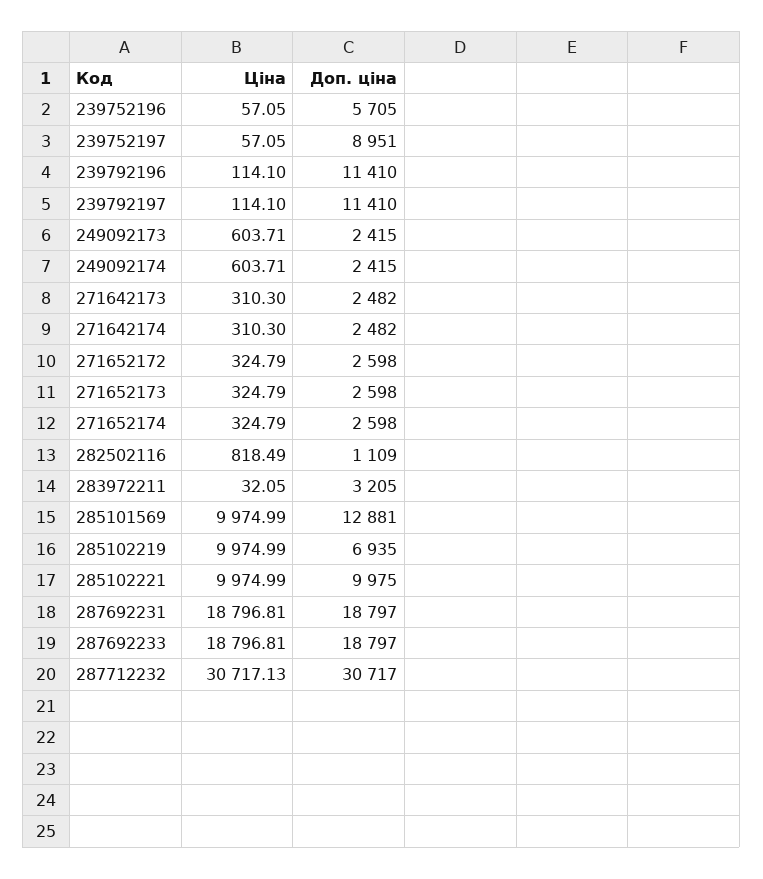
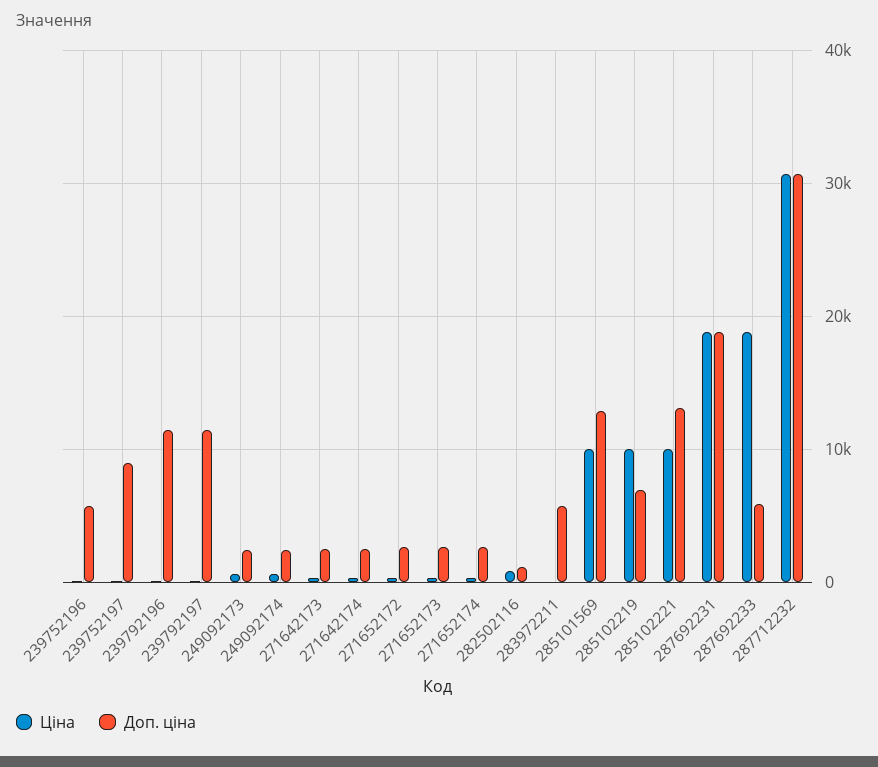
  {
    "Ціна": {
      "239752196": 57.05,
      "239752197": 57.05,
      "239792196": 114.1,
      "239792197": 114.1,
      "249092173": 603.71,
      "249092174": 603.71,
      "271642173": 310.3,
      "271642174": 310.3,
      "271652172": 324.79,
      "271652173": 324.79,
      "271652174": 324.79,
      "282502116": 818.49,
      "283972211": 32.05,
      "285101569": 9974.99,
      "285102219": 9974.99,
      "285102221": 9974.99,
      "287692231": 18796.81,
      "287692233": 18796.81,
      "287712232": 30717.13
    },
    "Доп. ціна": {
      "239752196": 5705,
      "239752197": 8951,
      "239792196": 11410,
      "239792197": 11410,
      "249092173": 2415,
      "249092174": 2415,
      "271642173": 2482,
      "271642174": 2482,
      "271652172": 2598,
      "271652173": 2598,
      "271652174": 2598,
      "282502116": 1109,
-     "283972211": 3205,
+     "283972211": 6000,
      "285101569": 12881,
      "285102219": 6935,
-     "285102221": 9975,
+     "285102221": 13000,
      "287692231": 18797,
-     "287692233": 18797,
+     "287692233": 6000,
      "287712232": 30717
    }
  }

